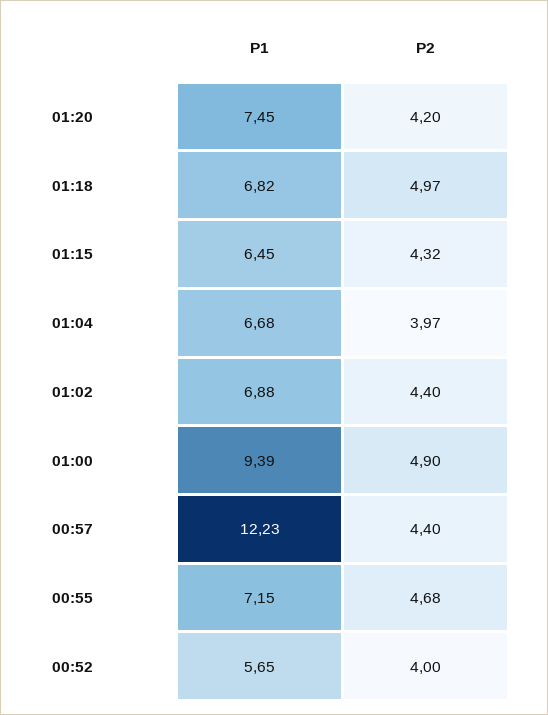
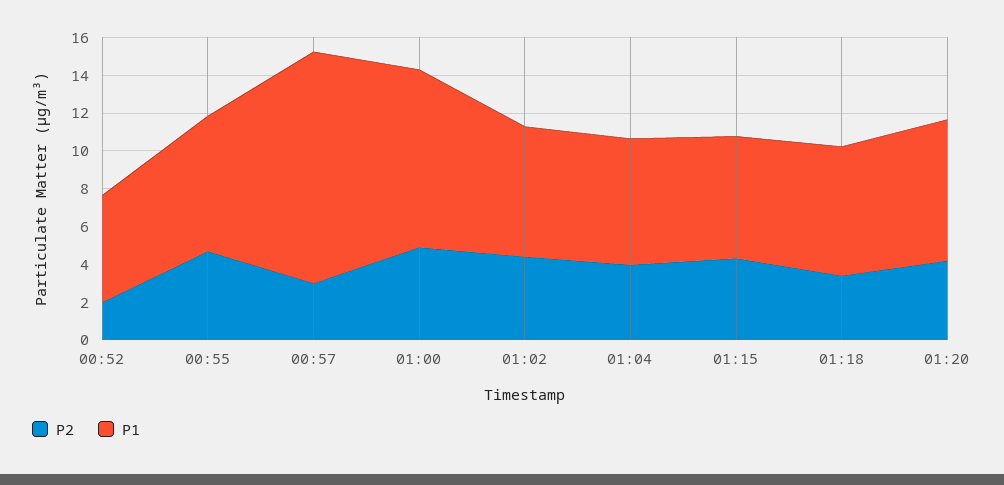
  {
    "P1": {
      "01:20": 7.45,
      "01:18": 6.82,
      "01:15": 6.45,
      "01:04": 6.68,
      "01:02": 6.88,
      "01:00": 9.39,
      "00:57": 12.23,
      "00:55": 7.15,
      "00:52": 5.65
    },
    "P2": {
      "01:20": 4.2,
-     "01:18": 4.97,
+     "01:18": 3.5,
      "01:15": 4.32,
      "01:04": 3.97,
      "01:02": 4.4,
      "01:00": 4.9,
-     "00:57": 4.4,
+     "00:57": 3,
      "00:55": 4.68,
-     "00:52": 4
+     "00:52": 2
    }
  }

